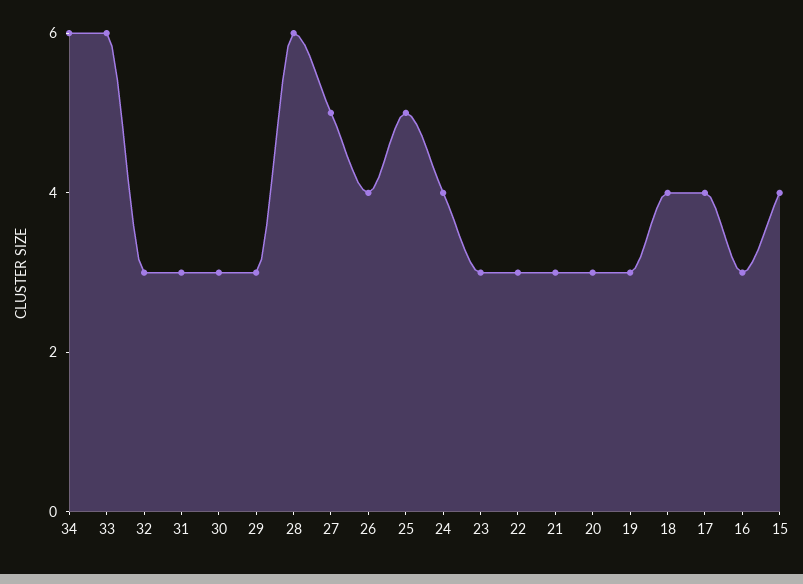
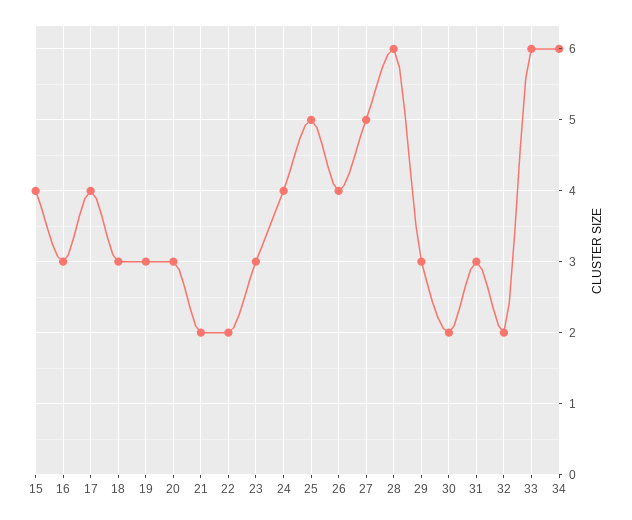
  {
    "34": 6,
    "33": 6,
-   "32": 3,
+   "32": 2,
    "31": 3,
-   "30": 3,
+   "30": 2,
    "29": 3,
    "28": 6,
    "27": 5,
    "26": 4,
    "25": 5,
    "24": 4,
    "23": 3,
-   "22": 3,
+   "22": 2,
-   "21": 3,
+   "21": 2,
    "20": 3,
    "19": 3,
-   "18": 4,
+   "18": 3,
    "17": 4,
    "16": 3,
    "15": 4
  }

